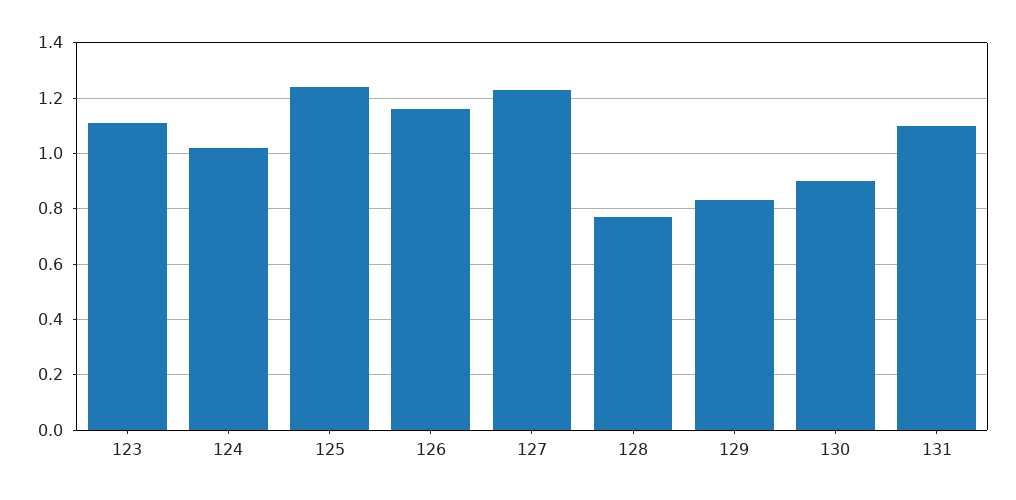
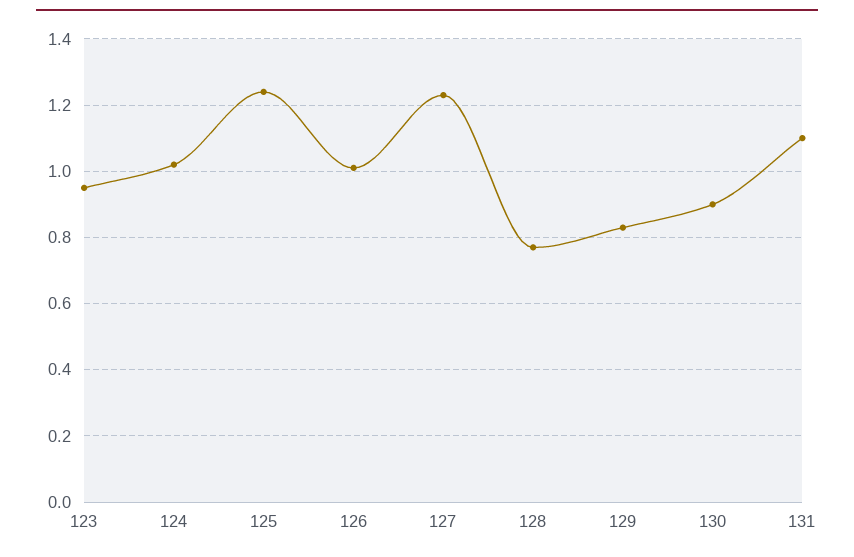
  {
-   "123": 1.1,
+   "123": 0.95,
    "124": 1,
    "125": 1.25,
-   "126": 1.15,
+   "126": 1,
    "127": 1.25,
    "128": 0.75,
    "129": 0.85,
    "130": 0.9,
    "131": 1.1
  }

